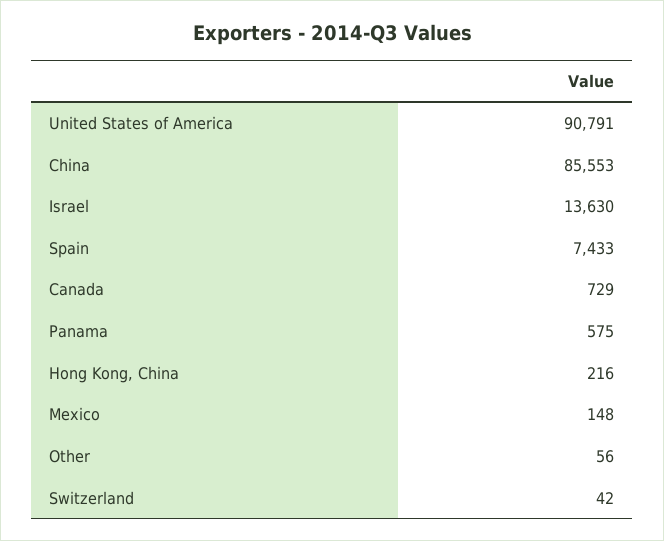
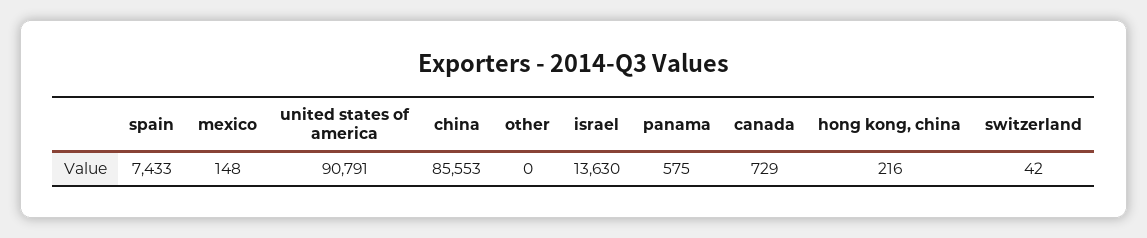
  {
    "United States of America": 90791,
    "China": 85553,
    "Israel": 13630,
    "Spain": 7433,
    "Canada": 729,
    "Panama": 575,
    "Hong Kong, China": 216,
    "Mexico": 148,
-   "Other": 56,
+   "Other": 0,
    "Switzerland": 42
  }

